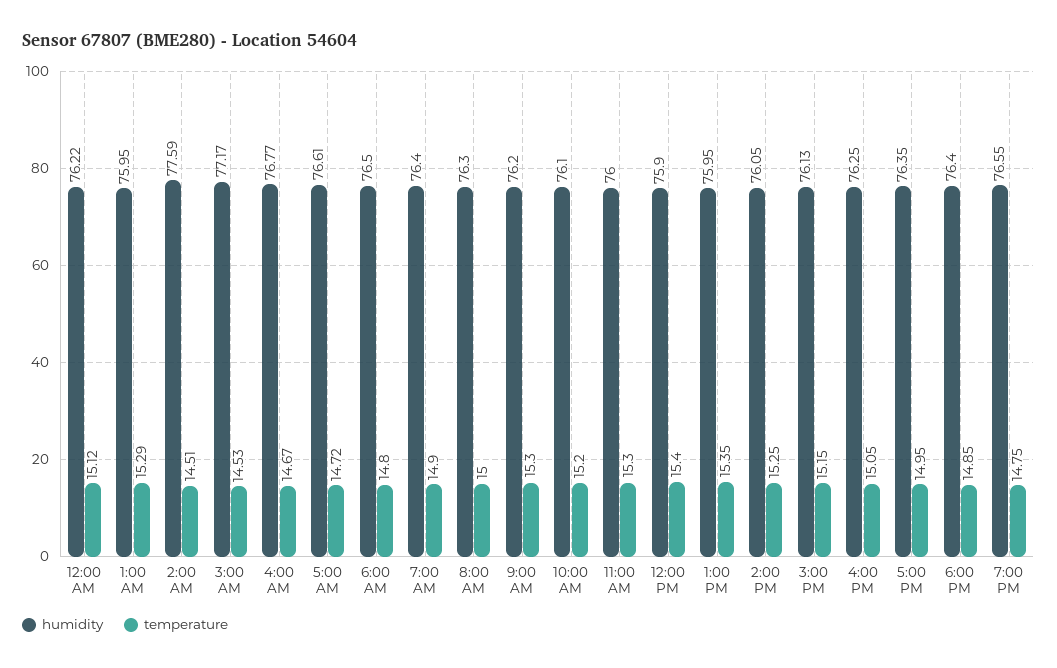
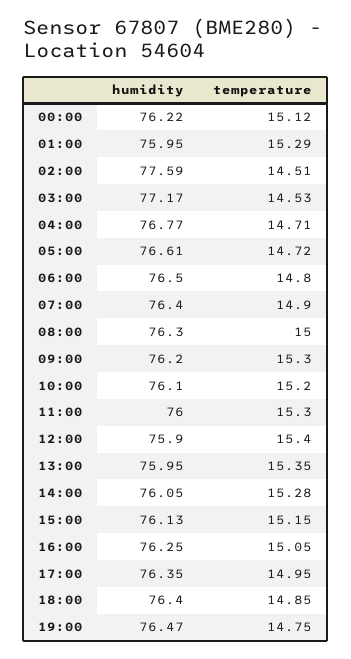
  {
    "humidity": {
      "12:00 AM": 76.22,
      "1:00 AM": 75.95,
      "2:00 AM": 77.59,
      "3:00 AM": 77.17,
      "4:00 AM": 76.77,
      "5:00 AM": 76.61,
      "6:00 AM": 76.5,
      "7:00 AM": 76.4,
      "8:00 AM": 76.3,
      "9:00 AM": 76.2,
      "10:00 AM": 76.1,
      "11:00 AM": 76,
      "12:00 PM": 75.9,
      "1:00 PM": 75.95,
      "2:00 PM": 76.05,
      "3:00 PM": 76.13,
      "4:00 PM": 76.25,
      "5:00 PM": 76.35,
      "6:00 PM": 76.4,
-     "7:00 PM": 76.55
+     "7:00 PM": 76.47
    },
    "temperature": {
      "12:00 AM": 15.12,
      "1:00 AM": 15.29,
      "2:00 AM": 14.51,
      "3:00 AM": 14.53,
-     "4:00 AM": 14.67,
+     "4:00 AM": 14.71,
      "5:00 AM": 14.72,
      "6:00 AM": 14.8,
      "7:00 AM": 14.9,
      "8:00 AM": 15,
      "9:00 AM": 15.3,
      "10:00 AM": 15.2,
      "11:00 AM": 15.3,
      "12:00 PM": 15.4,
      "1:00 PM": 15.35,
-     "2:00 PM": 15.25,
+     "2:00 PM": 15.28,
      "3:00 PM": 15.15,
      "4:00 PM": 15.05,
      "5:00 PM": 14.95,
      "6:00 PM": 14.85,
      "7:00 PM": 14.75
    }
  }

